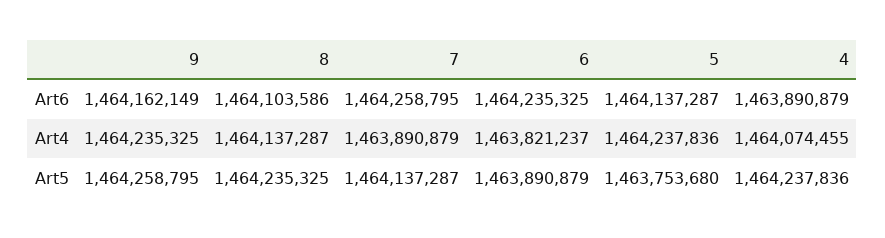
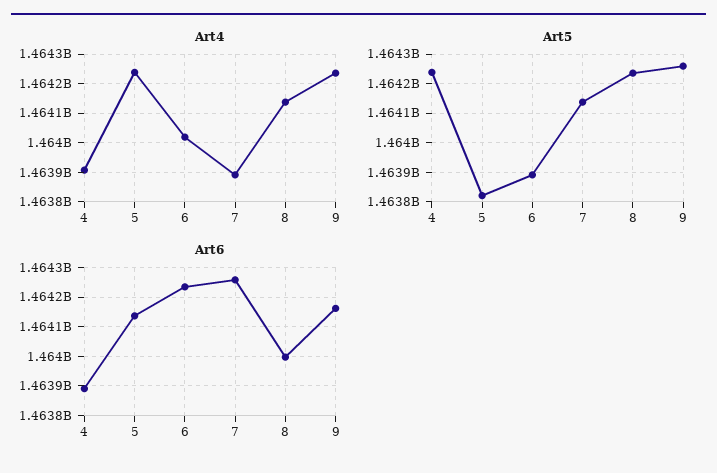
  {
    "Art6": {
      "9": 1464162149,
-     "8": 1464103586,
+     "8": 1464000000,
      "7": 1464258795,
      "6": 1464235325,
      "5": 1464137287,
      "4": 1463890879
    },
    "Art4": {
      "9": 1464235325,
      "8": 1464137287,
      "7": 1463890879,
-     "6": 1463821237,
+     "6": 1464025000,
      "5": 1464237836,
-     "4": 1464074455
+     "4": 1463900000
    },
    "Art5": {
      "9": 1464258795,
      "8": 1464235325,
      "7": 1464137287,
      "6": 1463890879,
-     "5": 1463753680,
+     "5": 1463825000,
      "4": 1464237836
    }
  }

